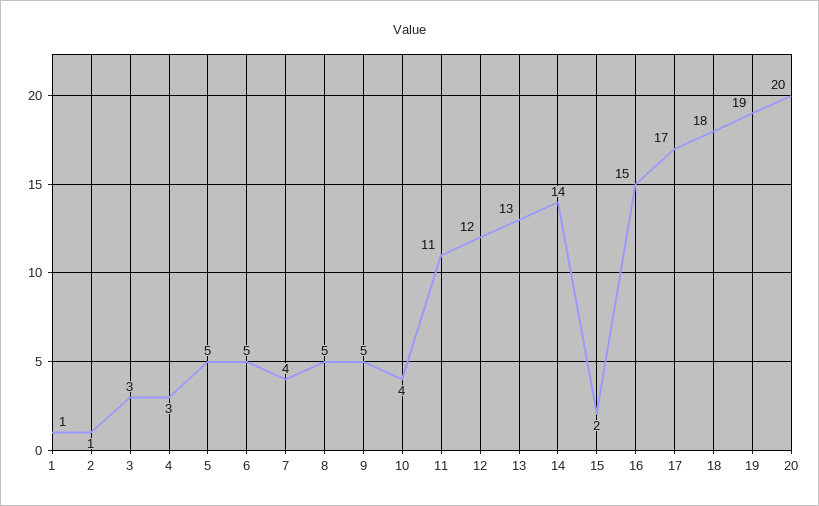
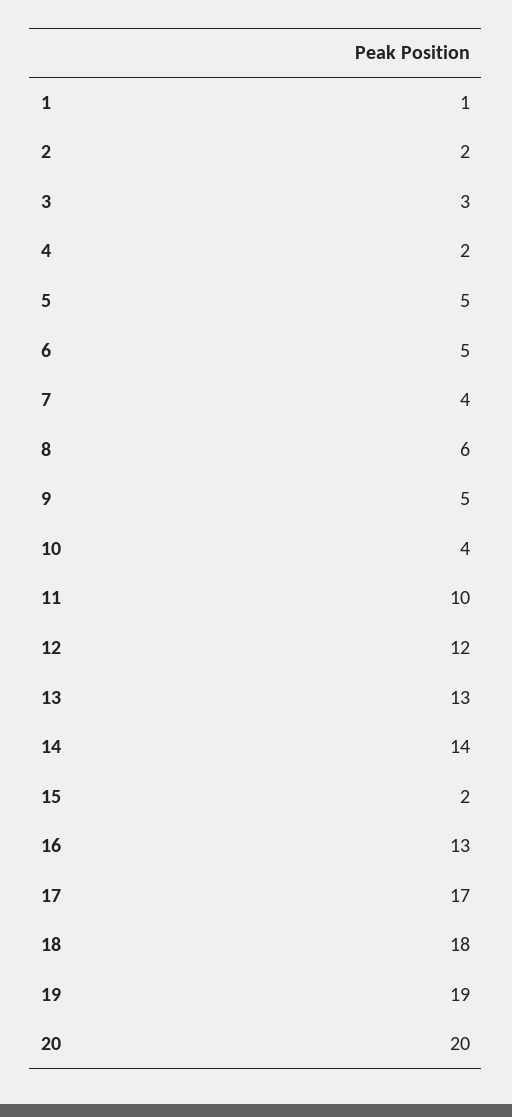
  {
    "1": 1,
-   "2": 1,
+   "2": 2,
    "3": 3,
-   "4": 3,
+   "4": 2,
    "5": 5,
    "6": 5,
    "7": 4,
-   "8": 5,
+   "8": 6,
    "9": 5,
    "10": 4,
-   "11": 11,
+   "11": 10,
    "12": 12,
    "13": 13,
    "14": 14,
    "15": 2,
-   "16": 15,
+   "16": 13,
    "17": 17,
    "18": 18,
    "19": 19,
    "20": 20
  }

